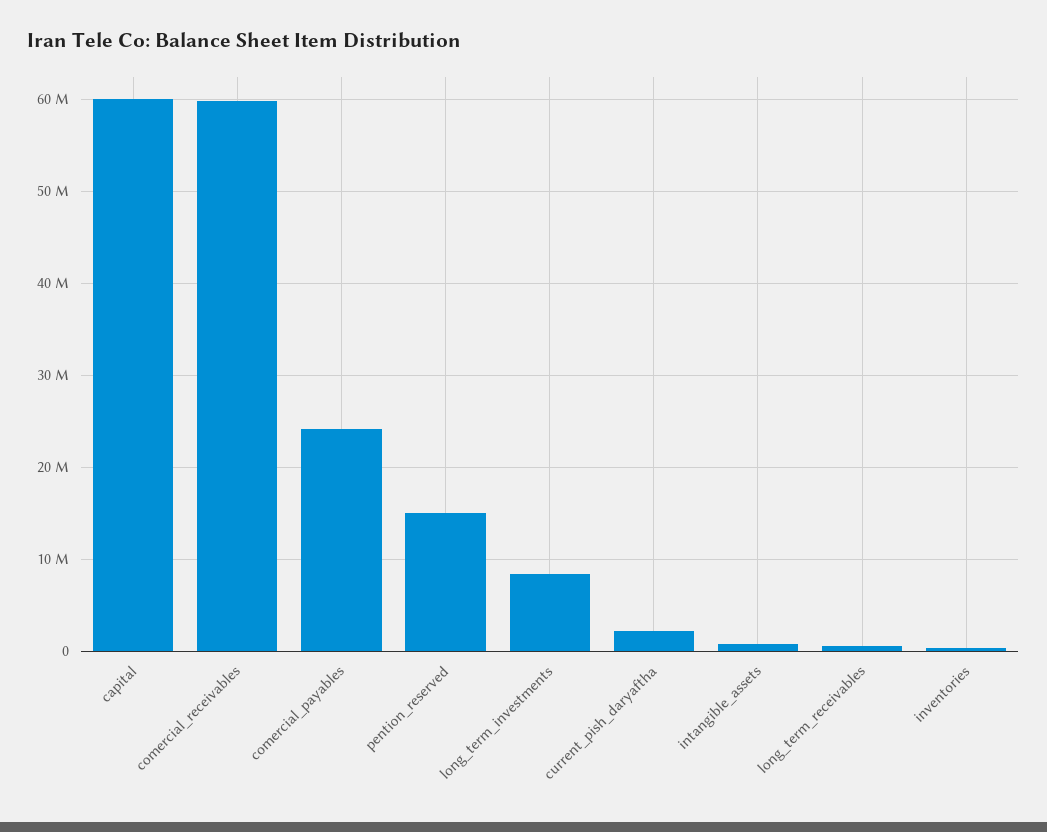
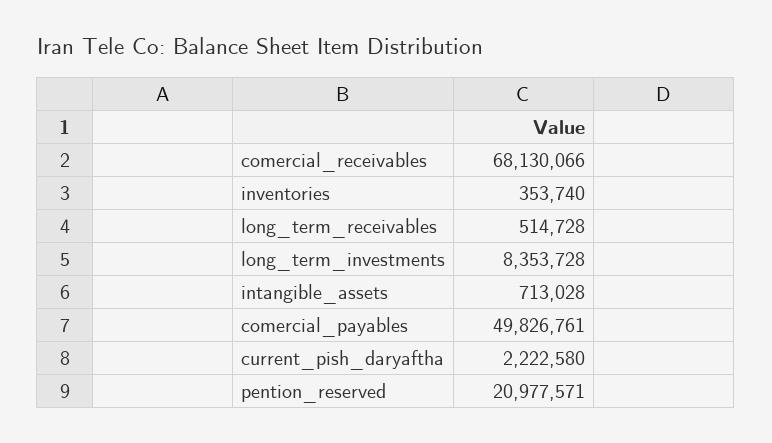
  {
-   "capital": 60000000,
-   "comercial_receivables": 60000000,
+   "comercial_receivables": 68130066,
-   "comercial_payables": 24000000,
+   "comercial_payables": 49826761,
-   "pention_reserved": 15000000,
+   "pention_reserved": 20977571,
    "long_term_investments": 8353728,
    "current_pish_daryaftha": 2222580,
    "intangible_assets": 713028,
    "long_term_receivables": 514728,
    "inventories": 353740
  }

